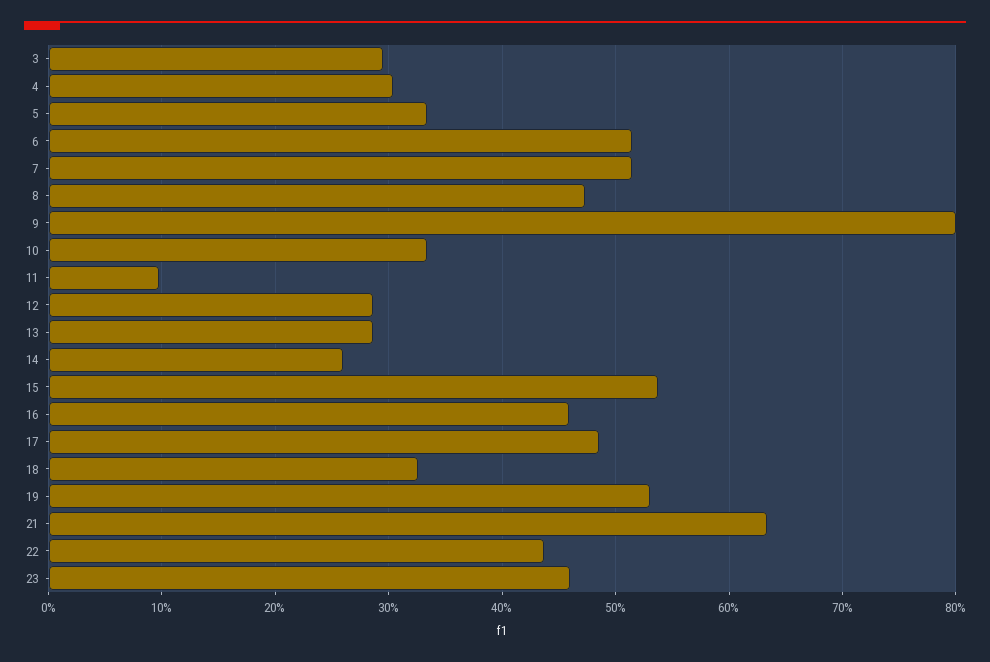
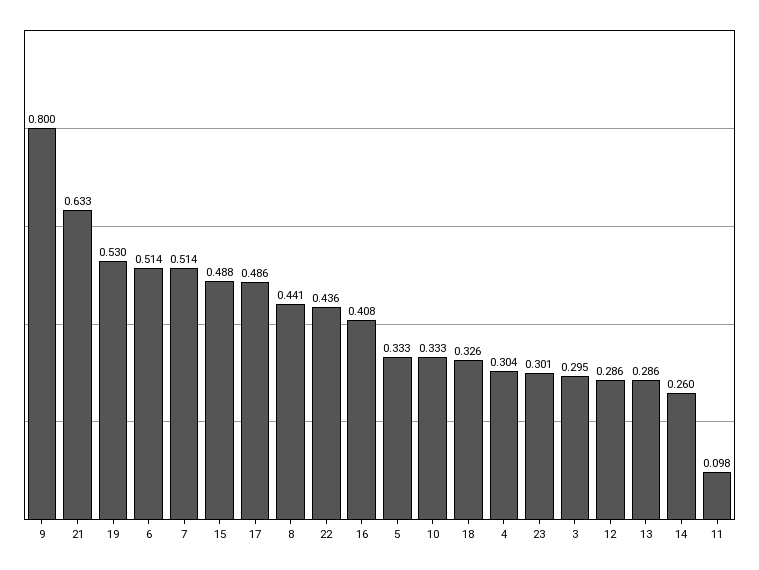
  {
    "3": 0.295,
    "4": 0.304,
    "5": 0.333,
    "6": 0.514,
    "7": 0.514,
-   "8": 0.47,
+   "8": 0.441,
    "9": 0.8,
    "10": 0.333,
    "11": 0.098,
    "12": 0.286,
    "13": 0.286,
    "14": 0.26,
-   "15": 0.54,
+   "15": 0.488,
-   "16": 0.46,
+   "16": 0.408,
    "17": 0.486,
    "18": 0.326,
    "19": 0.53,
    "21": 0.633,
    "22": 0.436,
-   "23": 0.46
+   "23": 0.301
  }

